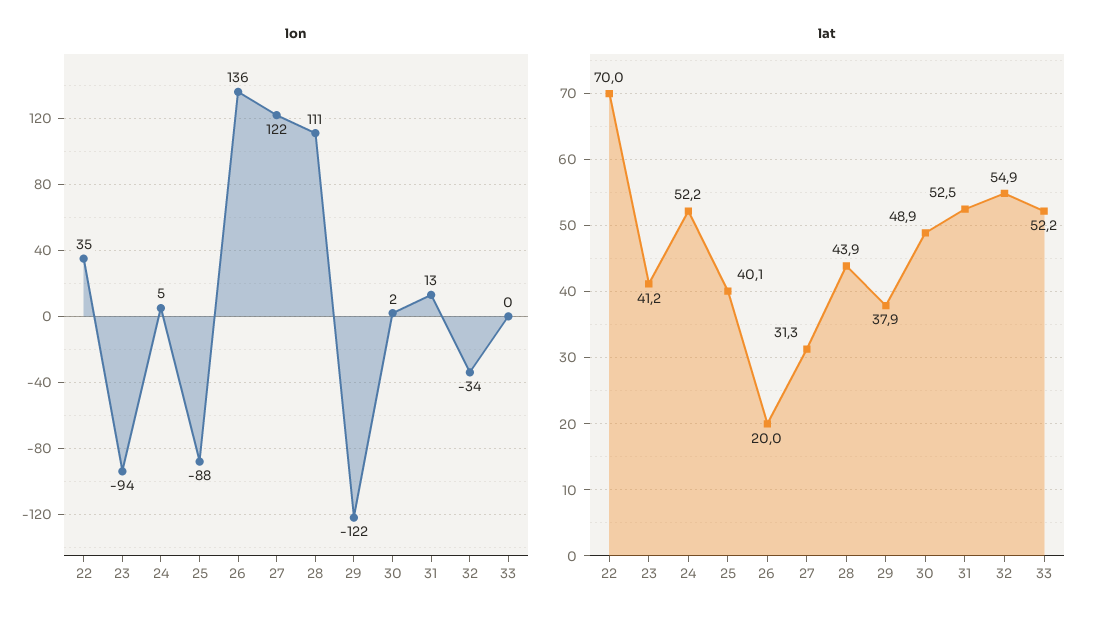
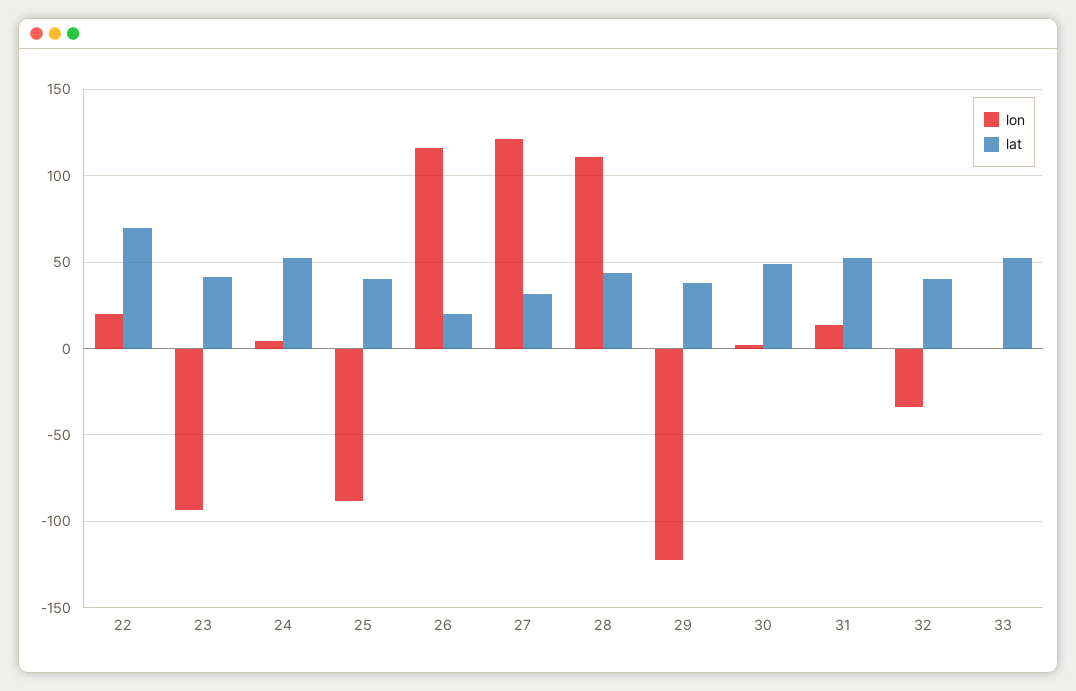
  {
    "lon": {
-     "22": 35,
+     "22": 20,
      "23": -94,
      "24": 5,
      "25": -88,
-     "26": 136,
+     "26": 115,
      "27": 122,
      "28": 111,
      "29": -122,
      "30": 2,
      "31": 13,
      "32": -34,
      "33": 0
    },
    "lat": {
      "22": 70,
      "23": 41.2,
      "24": 52.2,
      "25": 40.1,
      "26": 20,
      "27": 31.3,
      "28": 43.9,
      "29": 37.9,
      "30": 48.9,
      "31": 52.5,
-     "32": 54.9,
+     "32": 40,
      "33": 52.2
    }
  }

